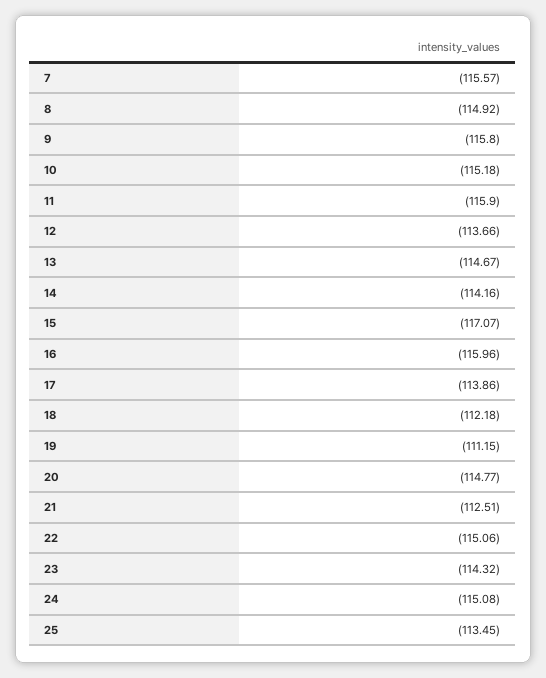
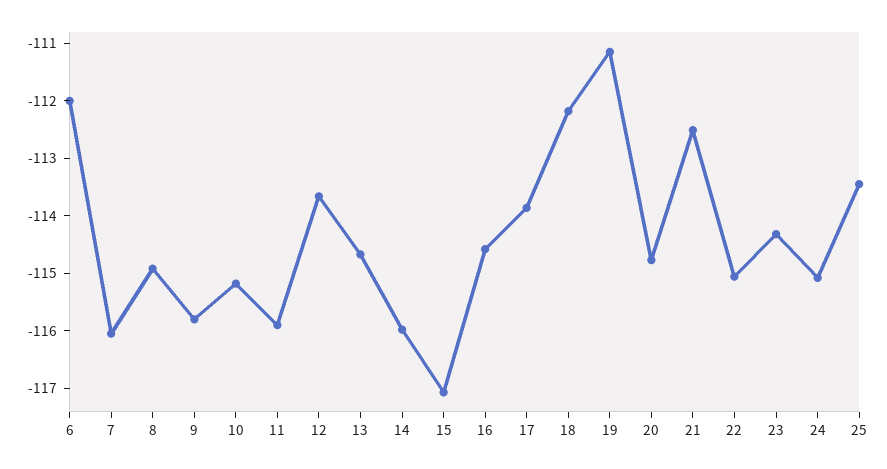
  {
-   "7": -115.57,
+   "7": -116,
    "8": -114.92,
    "9": -115.8,
    "10": -115.18,
    "11": -115.9,
    "12": -113.66,
    "13": -114.67,
-   "14": -114.16,
+   "14": -116,
    "15": -117.07,
-   "16": -115.96,
+   "16": -114.6,
    "17": -113.86,
    "18": -112.18,
    "19": -111.15,
    "20": -114.77,
    "21": -112.51,
    "22": -115.06,
    "23": -114.32,
    "24": -115.08,
-   "25": -113.45
+   "25": -113.45,
+   "6": -112
  }

